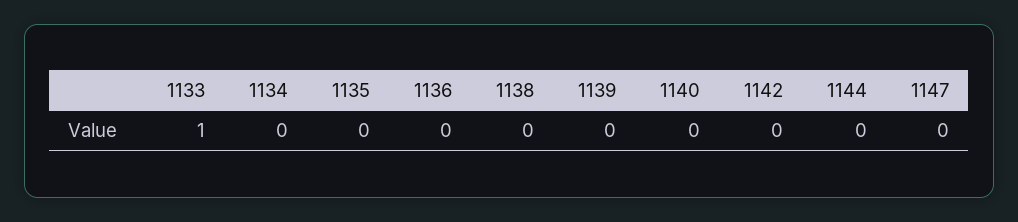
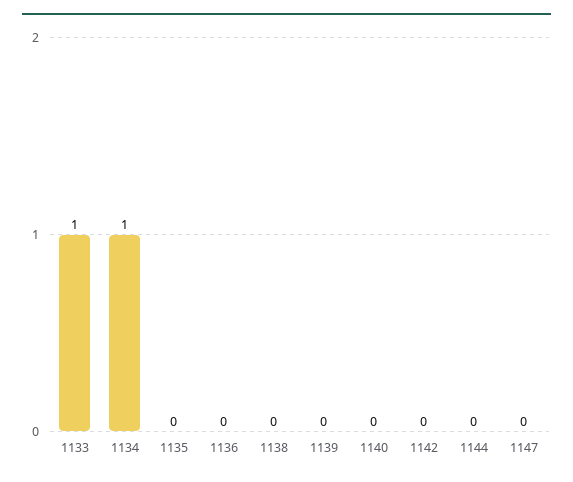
  {
    "1133": 1,
-   "1134": 0,
+   "1134": 1,
    "1135": 0,
    "1136": 0,
    "1138": 0,
    "1139": 0,
    "1140": 0,
    "1142": 0,
    "1144": 0,
    "1147": 0
  }

